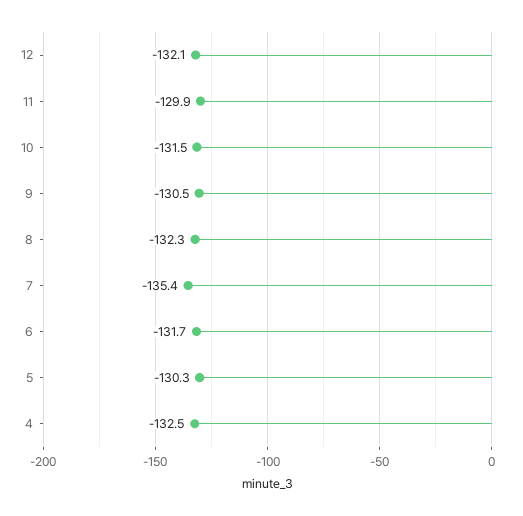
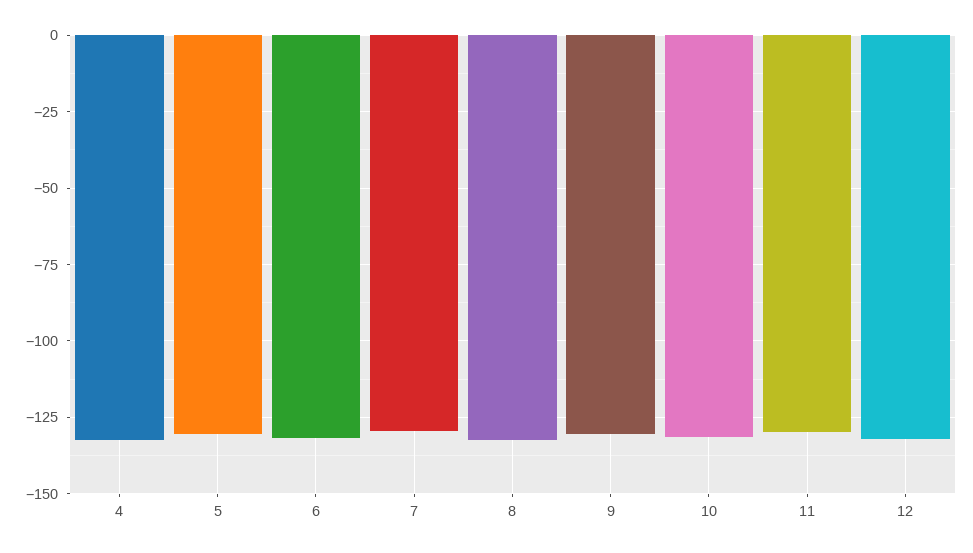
  {
    "12": -132.1,
    "11": -129.9,
    "10": -131.5,
    "9": -130.5,
    "8": -132.3,
-   "7": -135.4,
+   "7": -130,
    "6": -131.7,
    "5": -130.3,
    "4": -132.5
  }

